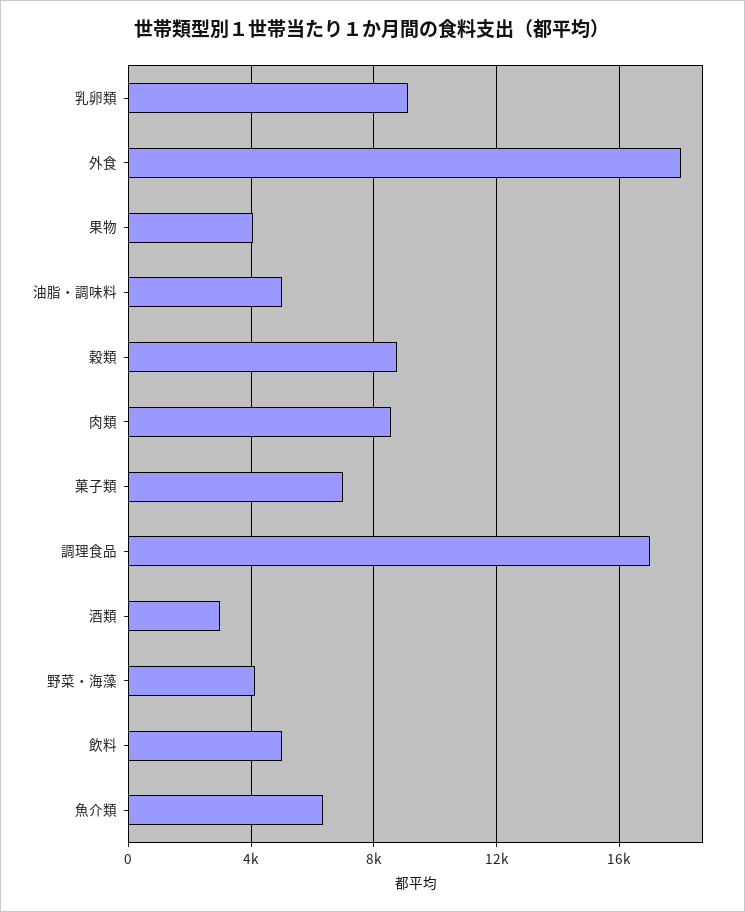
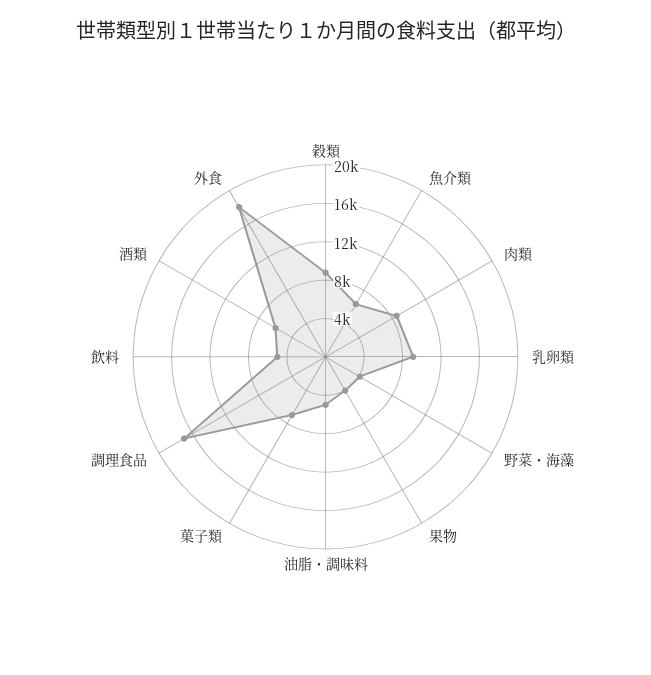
  {
    "乳卵類": 9000,
    "外食": 18000,
    "果物": 4000,
    "油脂・調味料": 5000,
    "穀類": 9000,
    "肉類": 8500,
    "菓子類": 7000,
    "調理食品": 17000,
-   "酒類": 3000,
+   "酒類": 6000,
    "野菜・海藻": 4000,
    "飲料": 5000,
    "魚介類": 6500
  }

